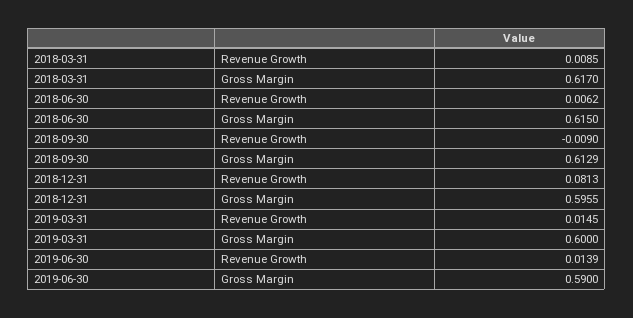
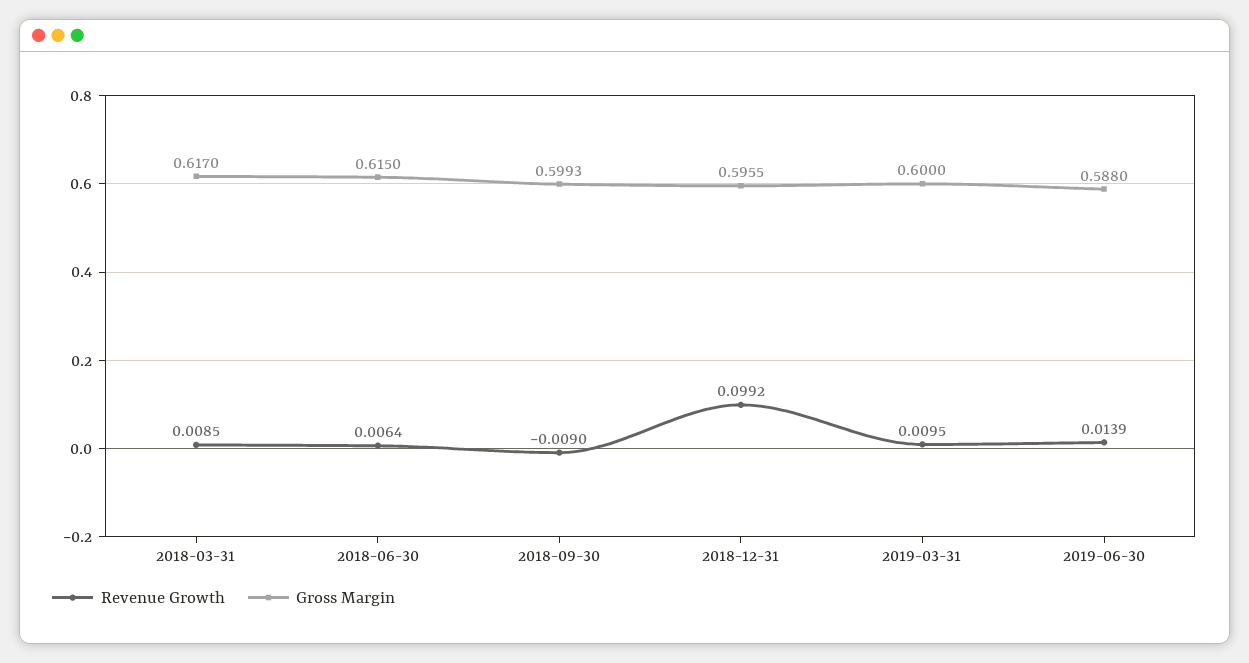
  {
    "Revenue Growth": {
      "2018-03-31": 0.0085,
-     "2018-06-30": 0.0062,
+     "2018-06-30": 0.0064,
      "2018-09-30": -0.009,
-     "2018-12-31": 0.0813,
+     "2018-12-31": 0.0992,
-     "2019-03-31": 0.0145,
+     "2019-03-31": 0.0095,
      "2019-06-30": 0.0139
    },
    "Gross Margin": {
      "2018-03-31": 0.617,
      "2018-06-30": 0.615,
-     "2018-09-30": 0.6129,
+     "2018-09-30": 0.5993,
      "2018-12-31": 0.5955,
      "2019-03-31": 0.6,
-     "2019-06-30": 0.59
+     "2019-06-30": 0.588
    }
  }

